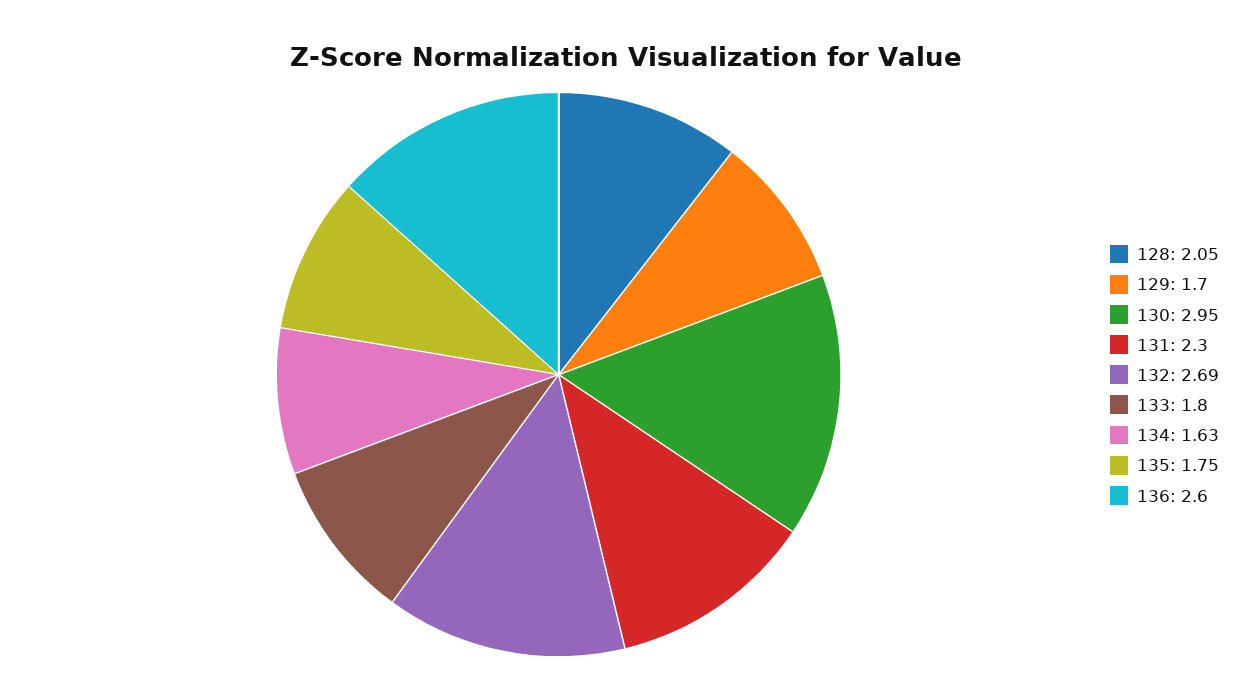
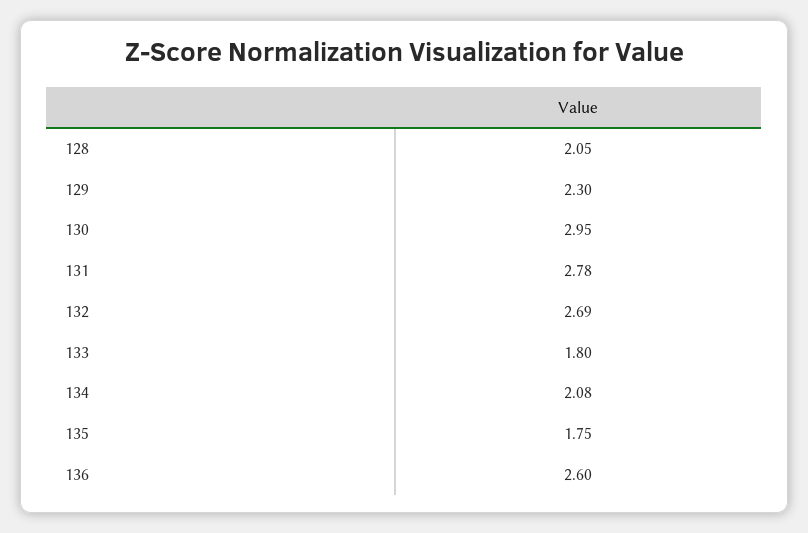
  {
    "128": 2.05,
-   "129": 1.7,
+   "129": 2.3,
    "130": 2.95,
-   "131": 2.3,
+   "131": 2.78,
    "132": 2.69,
    "133": 1.8,
-   "134": 1.63,
+   "134": 2.08,
    "135": 1.75,
    "136": 2.6
  }

